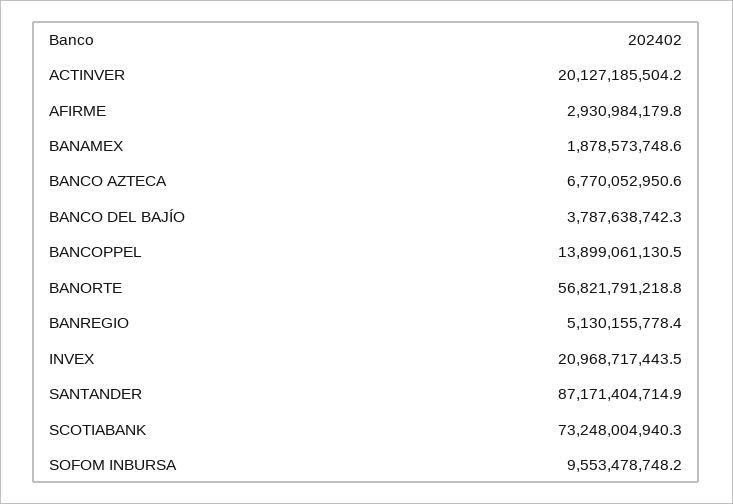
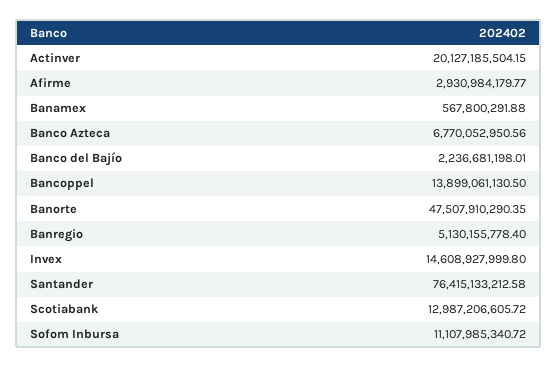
  {
    "ACTINVER": 20127185504.15,
    "AFIRME": 2930984179.77,
-   "BANAMEX": 1878573748.6,
+   "BANAMEX": 567800291.88,
    "BANCO AZTECA": 6770052950.56,
-   "BANCO DEL BAJÍO": 3787638742.3,
+   "BANCO DEL BAJÍO": 2236681198.01,
    "BANCOPPEL": 13899061130.5,
-   "BANORTE": 56821791218.8,
+   "BANORTE": 47507910290.35,
    "BANREGIO": 5130155778.4,
-   "INVEX": 20968717443.5,
+   "INVEX": 14608927999.8,
-   "SANTANDER": 87171404714.9,
+   "SANTANDER": 76415133212.58,
-   "SCOTIABANK": 73248004940.3,
+   "SCOTIABANK": 12987206605.72,
-   "SOFOM INBURSA": 9553478748.2
+   "SOFOM INBURSA": 11107985340.72
  }

